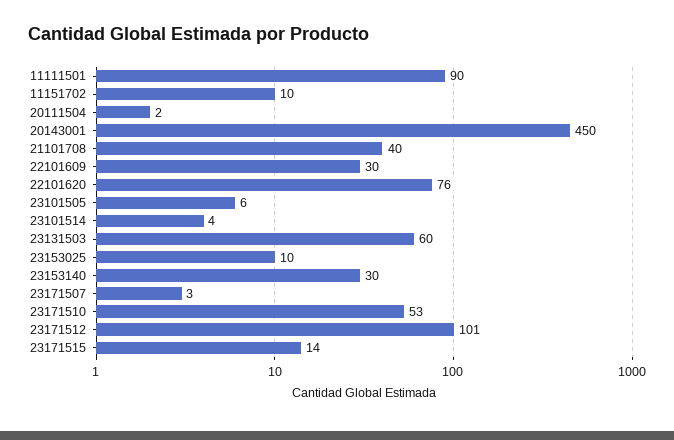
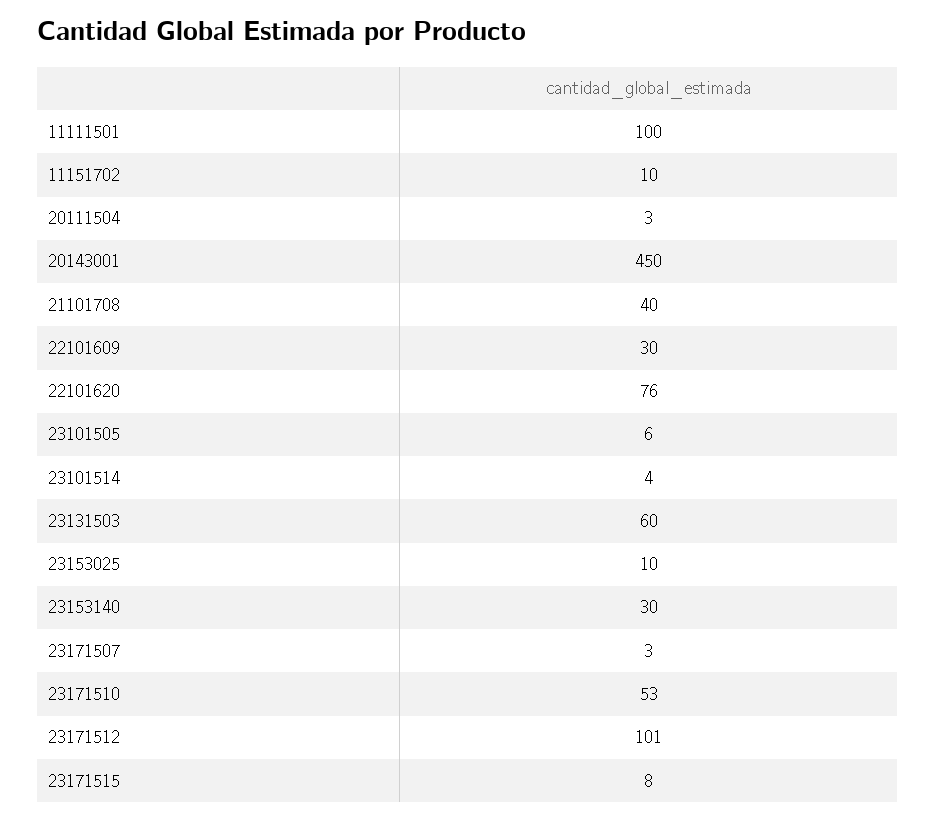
  {
-   "11111501": 90,
+   "11111501": 100,
    "11151702": 10,
-   "20111504": 2,
+   "20111504": 3,
    "20143001": 450,
    "21101708": 40,
    "22101609": 30,
    "22101620": 76,
    "23101505": 6,
    "23101514": 4,
    "23131503": 60,
    "23153025": 10,
    "23153140": 30,
    "23171507": 3,
    "23171510": 53,
    "23171512": 101,
-   "23171515": 14
+   "23171515": 8
  }

